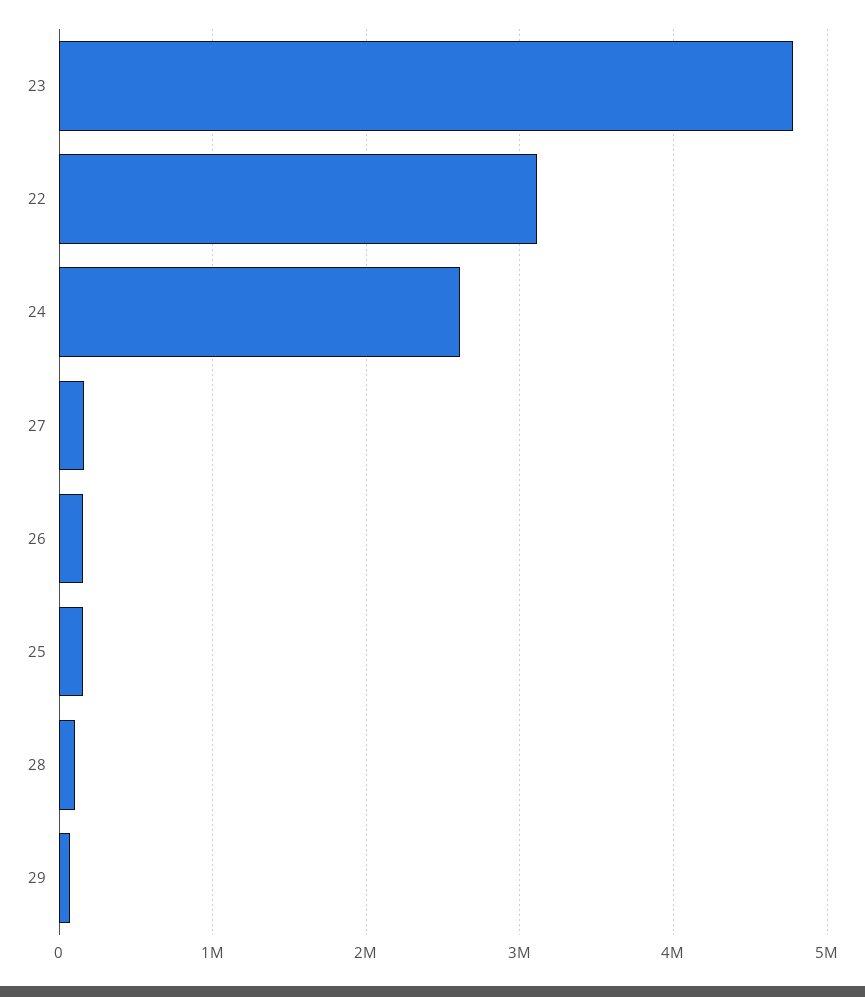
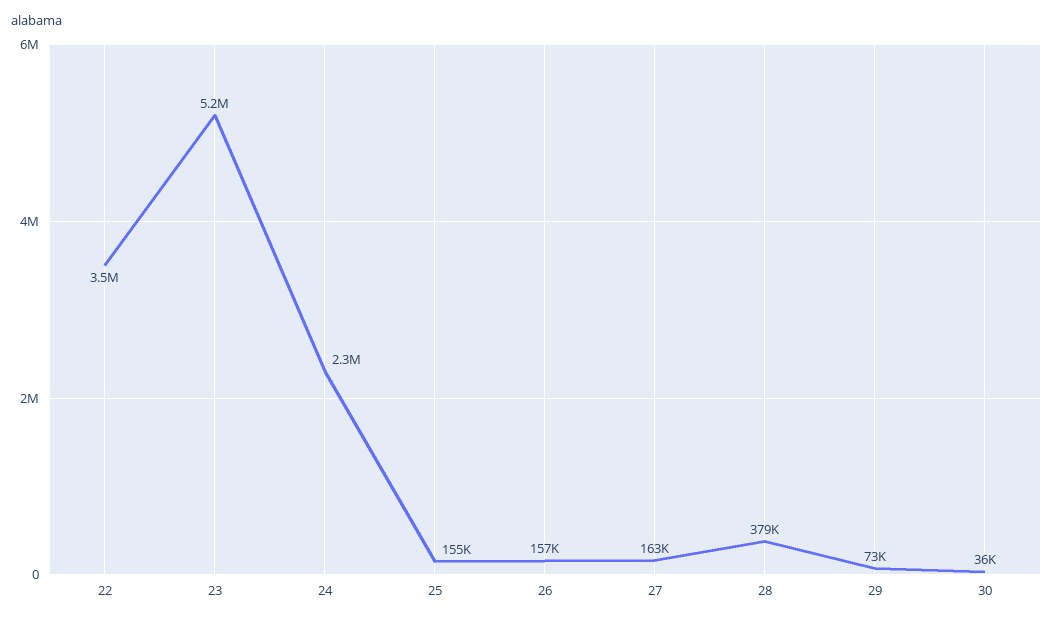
  {
-   "23": 4800000,
+   "23": 5200000,
-   "22": 3100000,
+   "22": 3500000,
-   "24": 2600000,
+   "24": 2300000,
    "27": 163000,
    "26": 157000,
    "25": 155000,
-   "28": 100000,
+   "28": 379000,
-   "29": 73000
+   "29": 73000,
+   "30": 36000
  }

